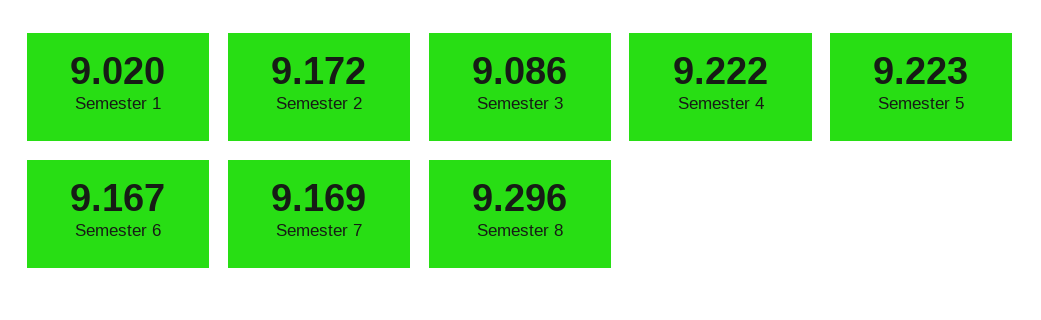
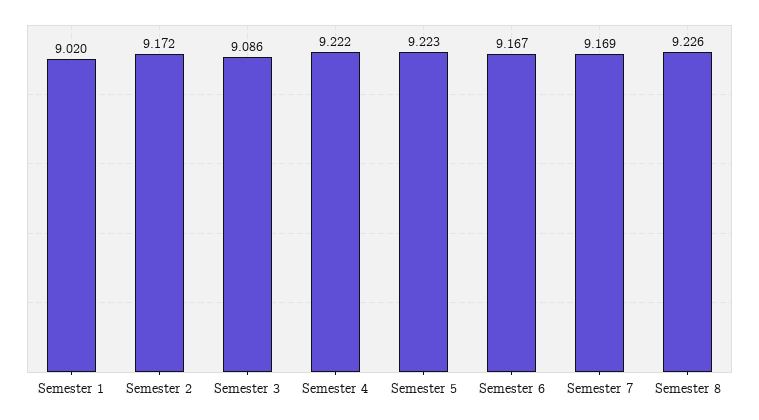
  {
    "Semester 1": 9.02,
    "Semester 2": 9.172,
    "Semester 3": 9.086,
    "Semester 4": 9.222,
    "Semester 5": 9.223,
    "Semester 6": 9.167,
    "Semester 7": 9.169,
-   "Semester 8": 9.296
+   "Semester 8": 9.226
  }

